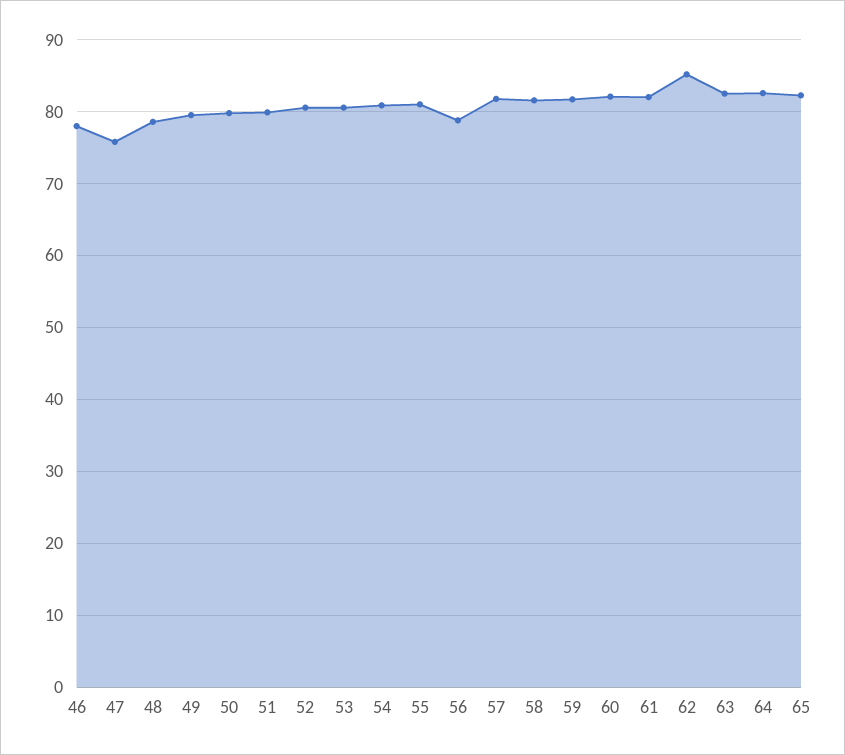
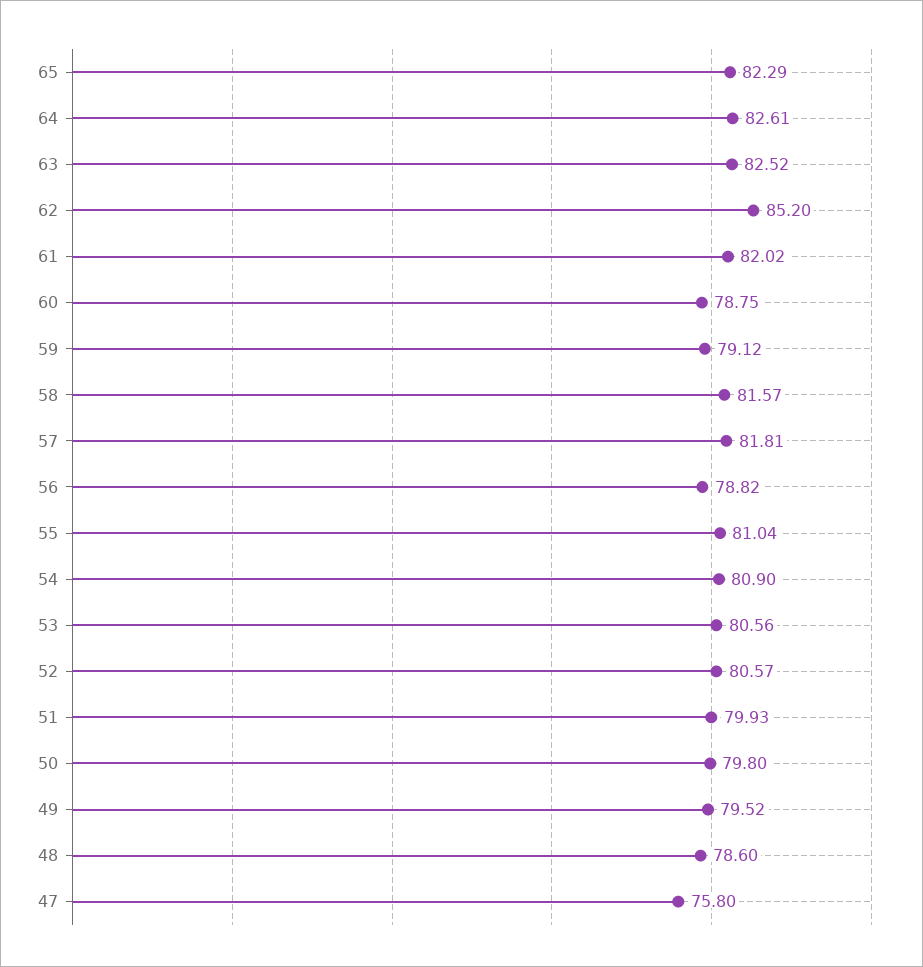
  {
-   "46": 78,
    "47": 75.8,
    "48": 78.6,
    "49": 79.52,
    "50": 79.8,
    "51": 79.93,
    "52": 80.57,
    "53": 80.56,
    "54": 80.9,
    "55": 81.04,
    "56": 78.82,
    "57": 81.81,
    "58": 81.57,
-   "59": 82,
+   "59": 79.12,
-   "60": 82,
+   "60": 78.75,
    "61": 82.02,
    "62": 85.2,
    "63": 82.52,
    "64": 82.61,
    "65": 82.29
  }

